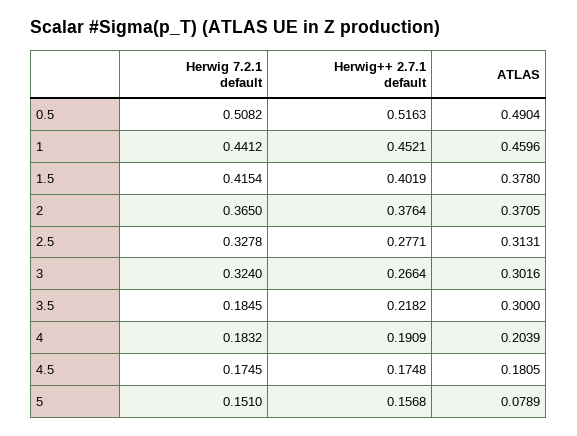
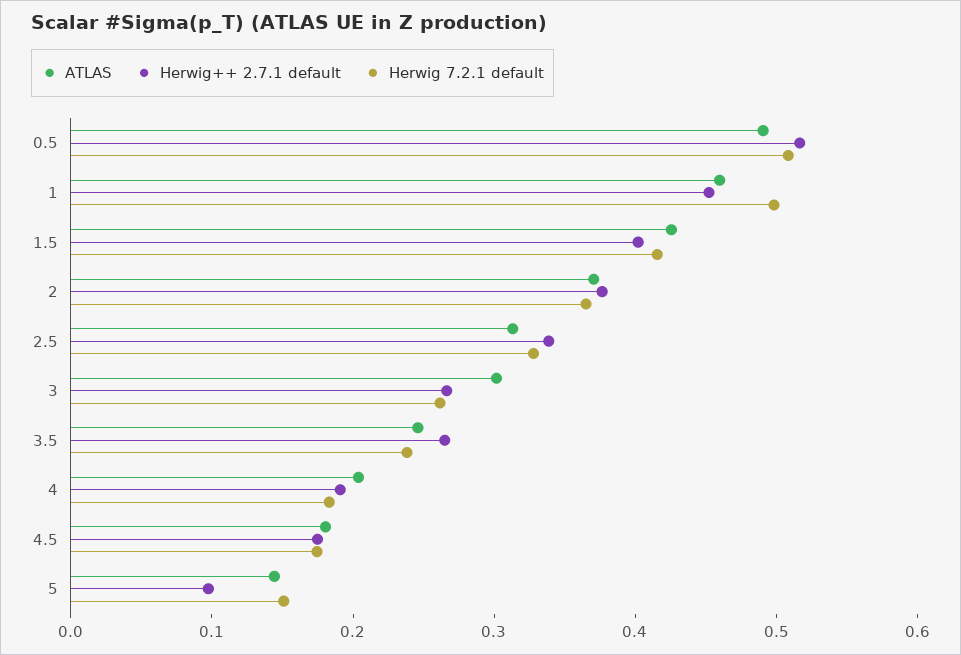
  {
    "Herwig 7.2.1 default": {
      "0.5": 0.5082,
-     "1": 0.4412,
+     "1": 0.5,
      "1.5": 0.4154,
      "2": 0.365,
      "2.5": 0.3278,
-     "3": 0.324,
+     "3": 0.26,
-     "3.5": 0.1845,
+     "3.5": 0.24,
      "4": 0.1832,
      "4.5": 0.1745,
      "5": 0.151
    },
    "Herwig++ 2.7.1 default": {
      "0.5": 0.5163,
      "1": 0.4521,
      "1.5": 0.4019,
      "2": 0.3764,
-     "2.5": 0.2771,
+     "2.5": 0.34,
      "3": 0.2664,
-     "3.5": 0.2182,
+     "3.5": 0.26,
      "4": 0.1909,
      "4.5": 0.1748,
-     "5": 0.1568
+     "5": 0.1
    },
    "ATLAS": {
      "0.5": 0.4904,
      "1": 0.4596,
-     "1.5": 0.378,
+     "1.5": 0.42,
      "2": 0.3705,
      "2.5": 0.3131,
      "3": 0.3016,
-     "3.5": 0.3,
+     "3.5": 0.24,
      "4": 0.2039,
      "4.5": 0.1805,
-     "5": 0.0789
+     "5": 0.14
    }
  }

